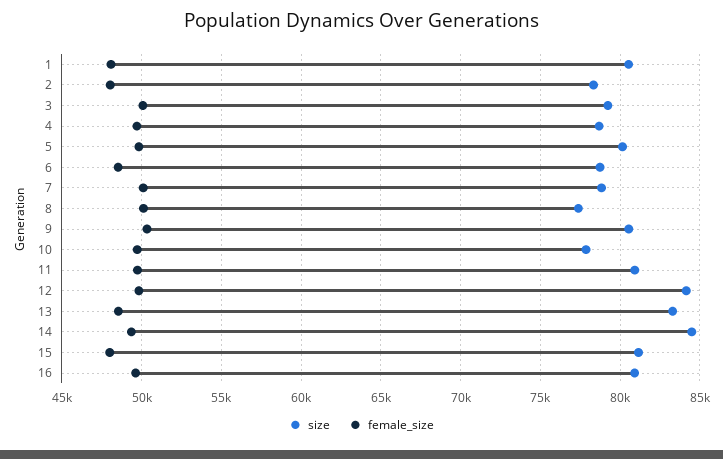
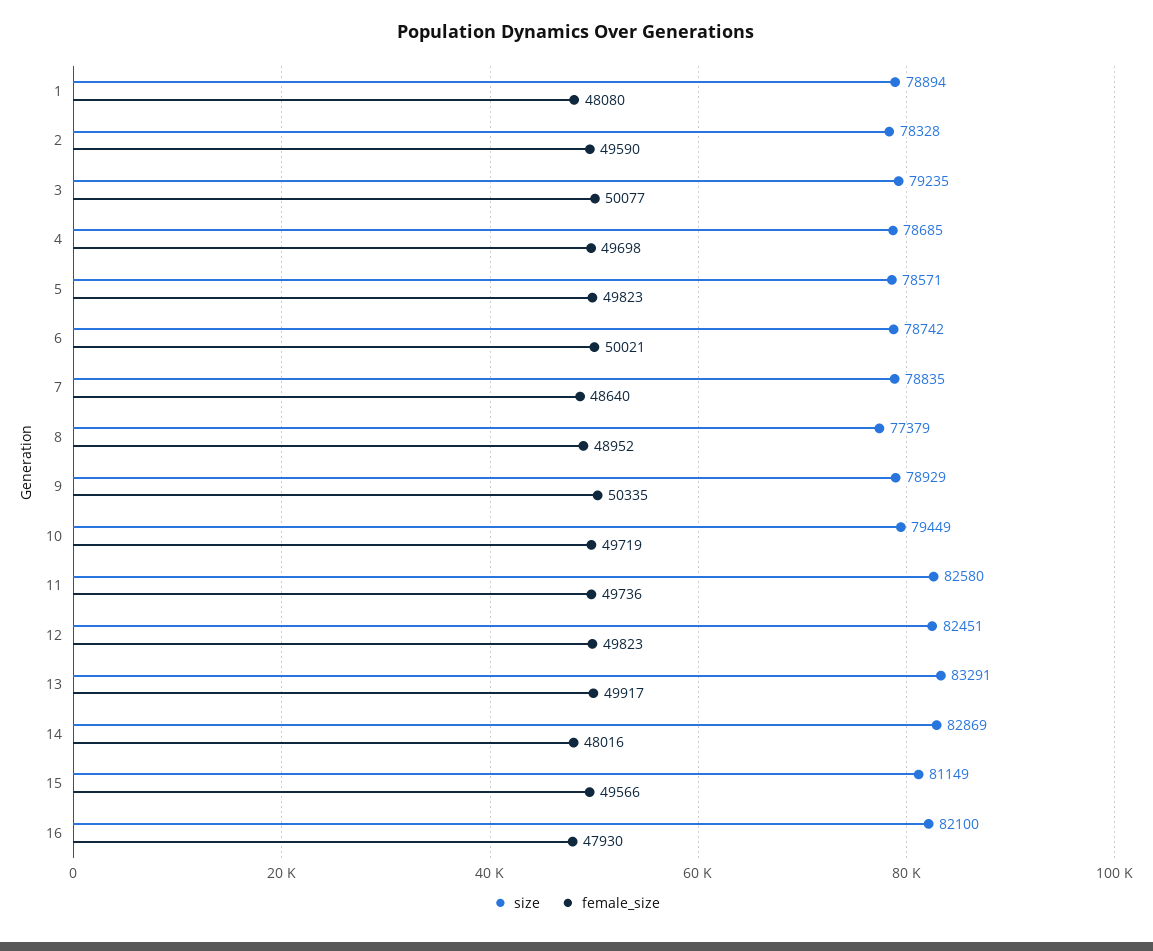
  {
    "size": {
-     "1": 80500,
+     "1": 78894,
      "2": 78328,
      "3": 79235,
      "4": 78685,
-     "5": 80000,
+     "5": 78571,
      "6": 78742,
      "7": 78835,
      "8": 77379,
-     "9": 80500,
+     "9": 78929,
-     "10": 78000,
+     "10": 79449,
-     "11": 81000,
+     "11": 82580,
-     "12": 84000,
+     "12": 82451,
      "13": 83291,
-     "14": 84500,
+     "14": 82869,
      "15": 81149,
-     "16": 81000
+     "16": 82100
    },
    "female_size": {
      "1": 48080,
-     "2": 48000,
+     "2": 49590,
      "3": 50077,
      "4": 49698,
      "5": 49823,
-     "6": 48500,
+     "6": 50021,
-     "7": 50000,
+     "7": 48640,
-     "8": 50000,
+     "8": 48952,
      "9": 50335,
      "10": 49719,
      "11": 49736,
      "12": 49823,
-     "13": 48500,
+     "13": 49917,
-     "14": 49500,
+     "14": 48016,
-     "15": 48000,
+     "15": 49566,
-     "16": 49500
+     "16": 47930
    }
  }

